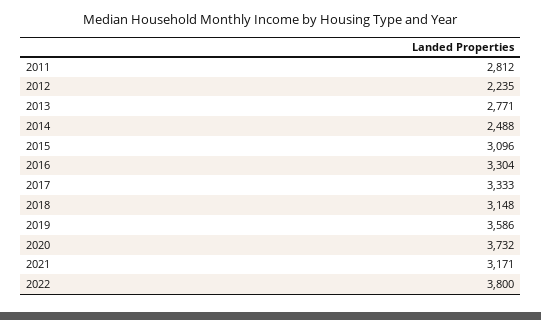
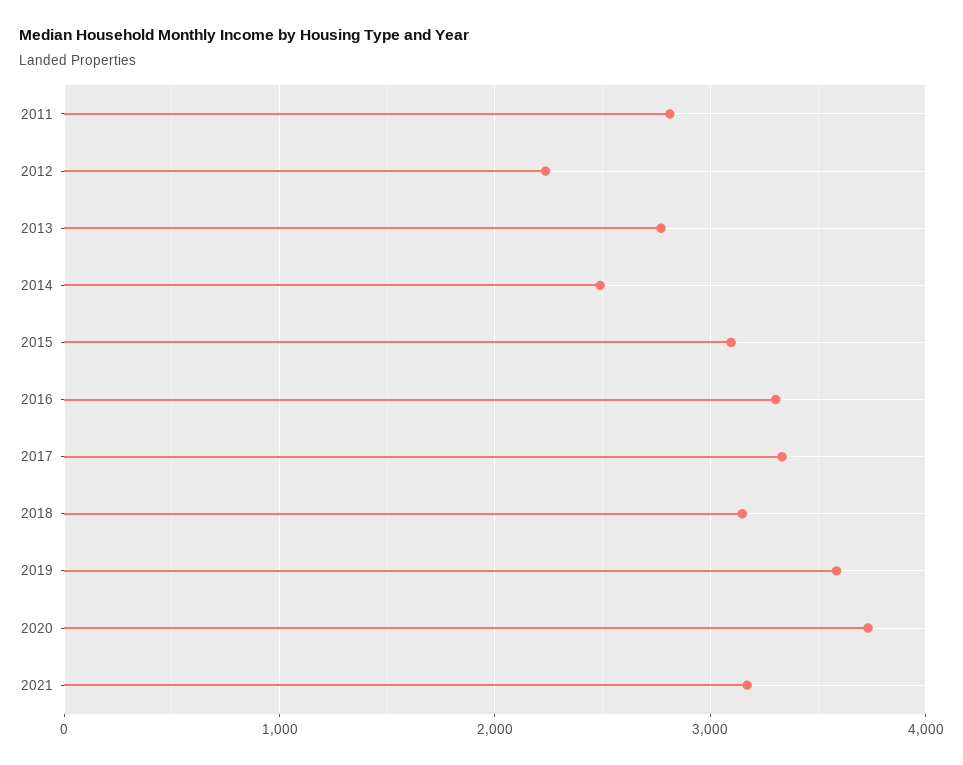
  {
    "2011": 2812,
    "2012": 2235,
    "2013": 2771,
    "2014": 2488,
    "2015": 3096,
    "2016": 3304,
    "2017": 3333,
    "2018": 3148,
    "2019": 3586,
    "2020": 3732,
-   "2021": 3171,
+   "2021": 3171
-   "2022": 3800
  }

